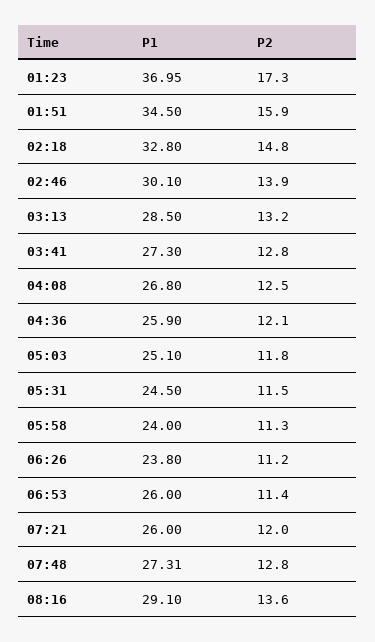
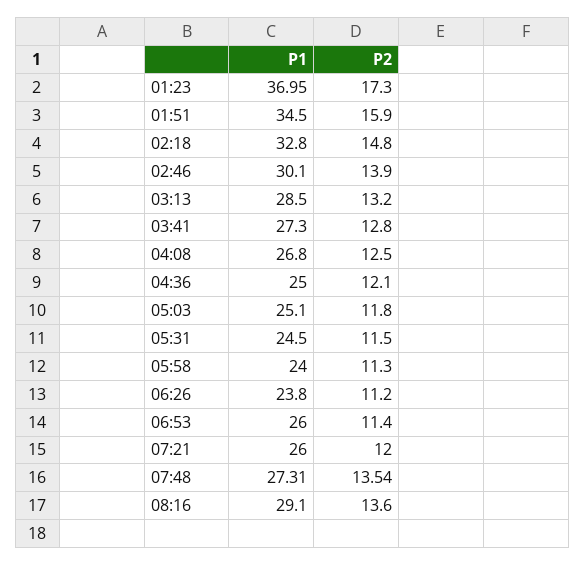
  {
    "P1": {
      "01:23": 36.95,
      "01:51": 34.5,
      "02:18": 32.8,
      "02:46": 30.1,
      "03:13": 28.5,
      "03:41": 27.3,
      "04:08": 26.8,
-     "04:36": 25.9,
+     "04:36": 25,
      "05:03": 25.1,
      "05:31": 24.5,
      "05:58": 24,
      "06:26": 23.8,
      "06:53": 26,
      "07:21": 26,
      "07:48": 27.31,
      "08:16": 29.1
    },
    "P2": {
      "01:23": 17.3,
      "01:51": 15.9,
      "02:18": 14.8,
      "02:46": 13.9,
      "03:13": 13.2,
      "03:41": 12.8,
      "04:08": 12.5,
      "04:36": 12.1,
      "05:03": 11.8,
      "05:31": 11.5,
      "05:58": 11.3,
      "06:26": 11.2,
      "06:53": 11.4,
      "07:21": 12,
-     "07:48": 12.8,
+     "07:48": 13.54,
      "08:16": 13.6
    }
  }

